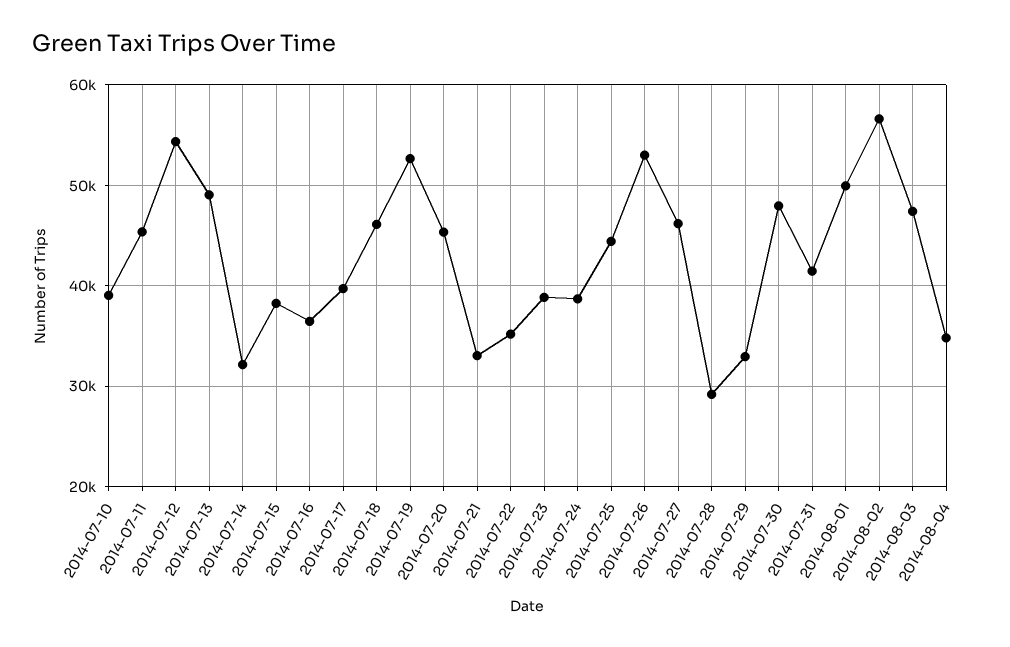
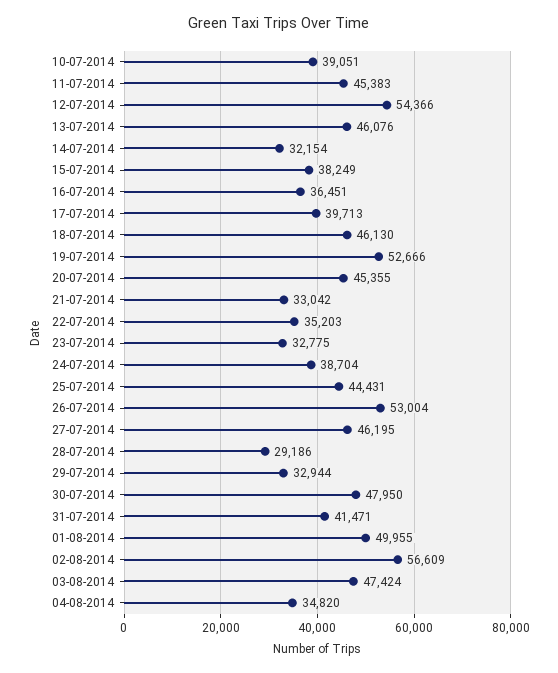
  {
    "2014-07-10": 39051,
    "2014-07-11": 45383,
    "2014-07-12": 54366,
-   "2014-07-13": 49000,
+   "2014-07-13": 46076,
    "2014-07-14": 32154,
    "2014-07-15": 38249,
    "2014-07-16": 36451,
    "2014-07-17": 39713,
    "2014-07-18": 46130,
    "2014-07-19": 52666,
    "2014-07-20": 45355,
    "2014-07-21": 33042,
    "2014-07-22": 35203,
-   "2014-07-23": 39000,
+   "2014-07-23": 32775,
    "2014-07-24": 38704,
    "2014-07-25": 44431,
    "2014-07-26": 53004,
    "2014-07-27": 46195,
    "2014-07-28": 29186,
    "2014-07-29": 32944,
    "2014-07-30": 47950,
    "2014-07-31": 41471,
    "2014-08-01": 49955,
    "2014-08-02": 56609,
    "2014-08-03": 47424,
    "2014-08-04": 34820
  }

